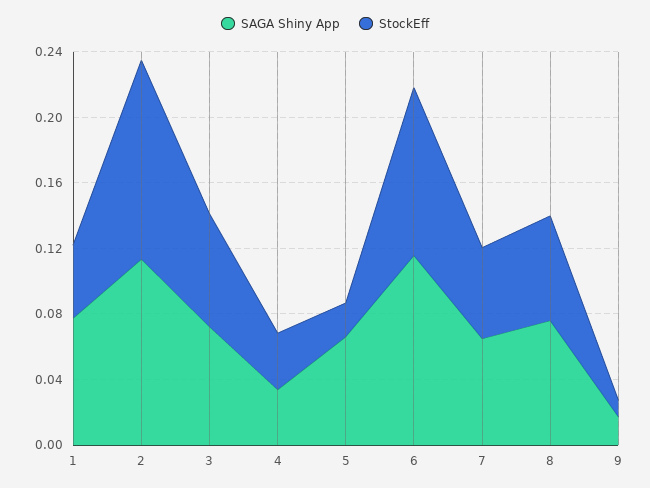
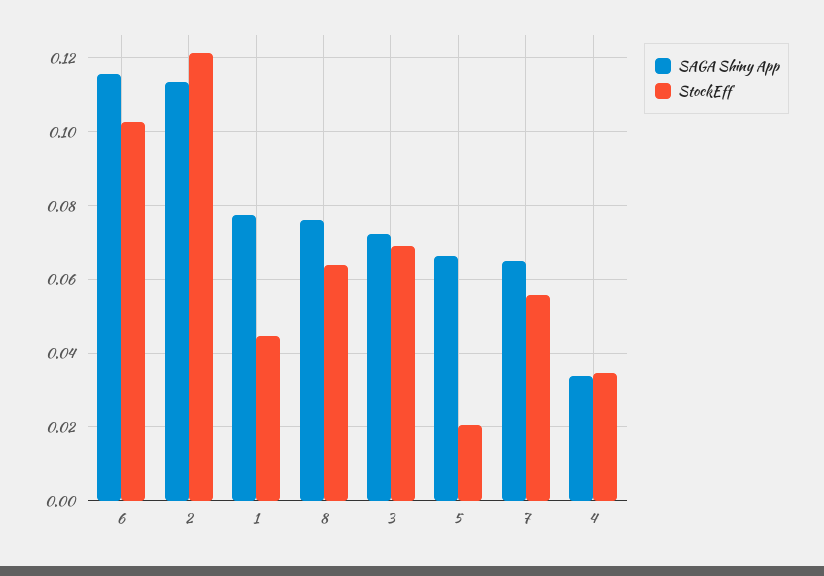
  {
    "SAGA Shiny App": {
      "1": 0.078,
      "2": 0.114,
      "3": 0.072,
      "4": 0.034,
      "5": 0.066,
      "6": 0.116,
      "7": 0.064,
-     "8": 0.076,
+     "8": 0.076
-     "9": 0.02
    },
    "StockEff": {
      "1": 0.044,
      "2": 0.122,
      "3": 0.07,
      "4": 0.034,
      "5": 0.02,
      "6": 0.102,
      "7": 0.056,
-     "8": 0.064,
+     "8": 0.064
-     "9": 0.01
    }
  }

